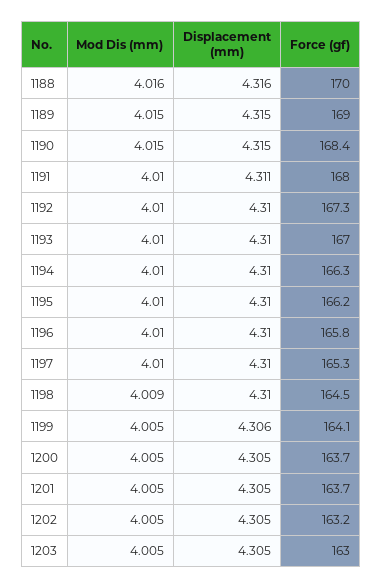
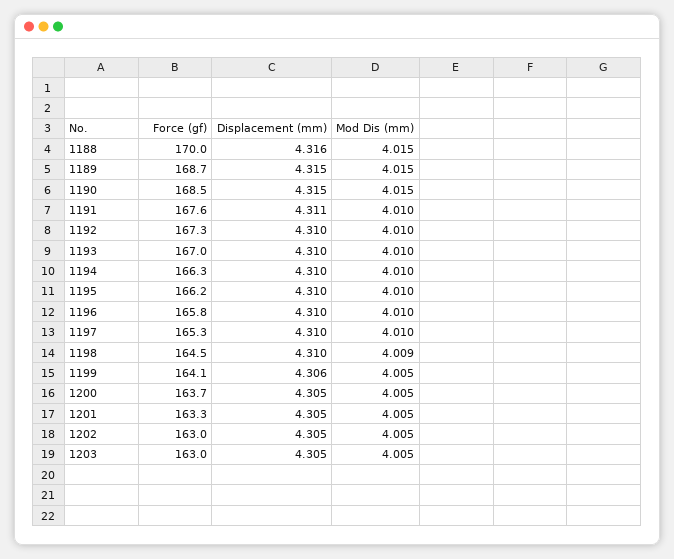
  {
    "Mod Dis (mm)": {
-     "1188": 4.016,
+     "1188": 4.015,
      "1189": 4.015,
      "1190": 4.015,
      "1191": 4.01,
      "1192": 4.01,
      "1193": 4.01,
      "1194": 4.01,
      "1195": 4.01,
      "1196": 4.01,
      "1197": 4.01,
      "1198": 4.009,
      "1199": 4.005,
      "1200": 4.005,
      "1201": 4.005,
      "1202": 4.005,
      "1203": 4.005
    },
    "Displacement (mm)": {
      "1188": 4.316,
      "1189": 4.315,
      "1190": 4.315,
      "1191": 4.311,
      "1192": 4.31,
      "1193": 4.31,
      "1194": 4.31,
      "1195": 4.31,
      "1196": 4.31,
      "1197": 4.31,
      "1198": 4.31,
      "1199": 4.306,
      "1200": 4.305,
      "1201": 4.305,
      "1202": 4.305,
      "1203": 4.305
    },
    "Force (gf)": {
      "1188": 170,
-     "1189": 169,
+     "1189": 168.7,
-     "1190": 168.4,
+     "1190": 168.5,
-     "1191": 168,
+     "1191": 167.6,
      "1192": 167.3,
      "1193": 167,
      "1194": 166.3,
      "1195": 166.2,
      "1196": 165.8,
      "1197": 165.3,
      "1198": 164.5,
      "1199": 164.1,
      "1200": 163.7,
-     "1201": 163.7,
+     "1201": 163.3,
-     "1202": 163.2,
+     "1202": 163,
      "1203": 163
    }
  }

